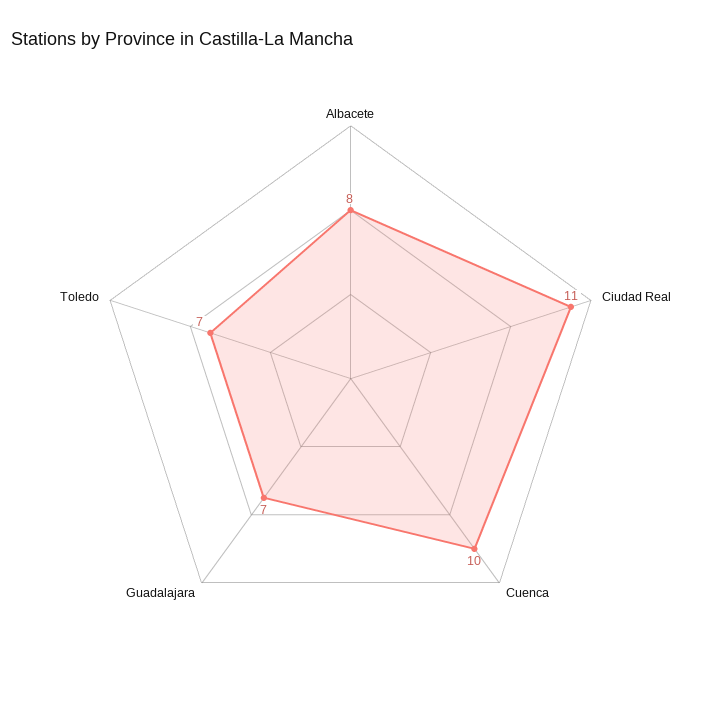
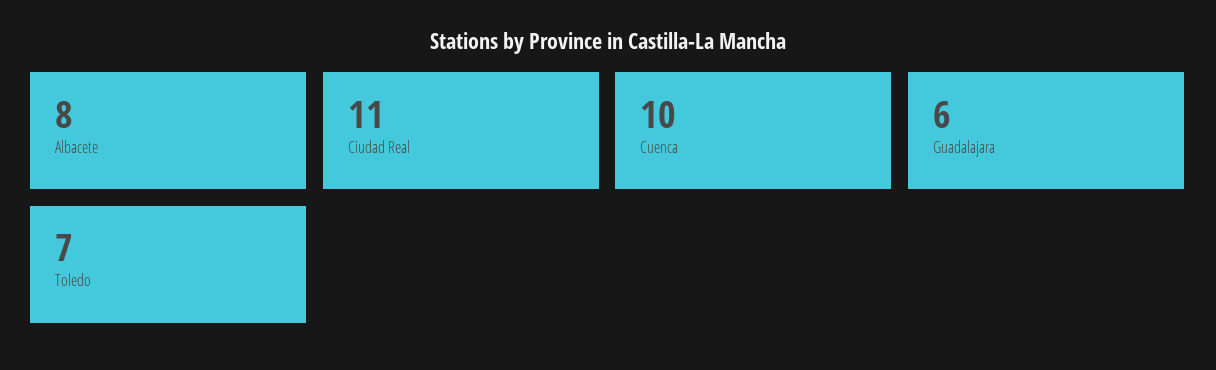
  {
    "Albacete": 8,
    "Ciudad Real": 11,
    "Cuenca": 10,
-   "Guadalajara": 7,
+   "Guadalajara": 6,
    "Toledo": 7
  }

